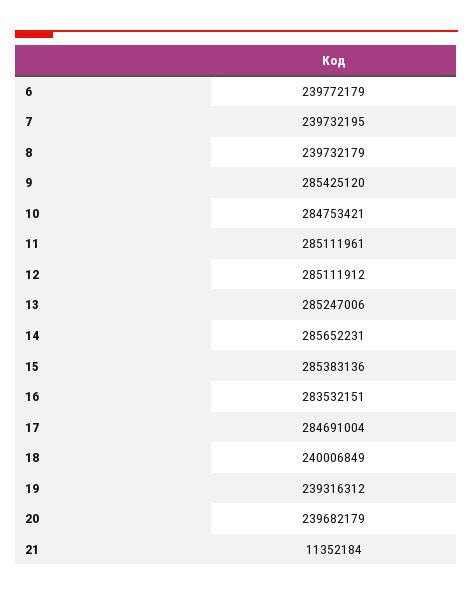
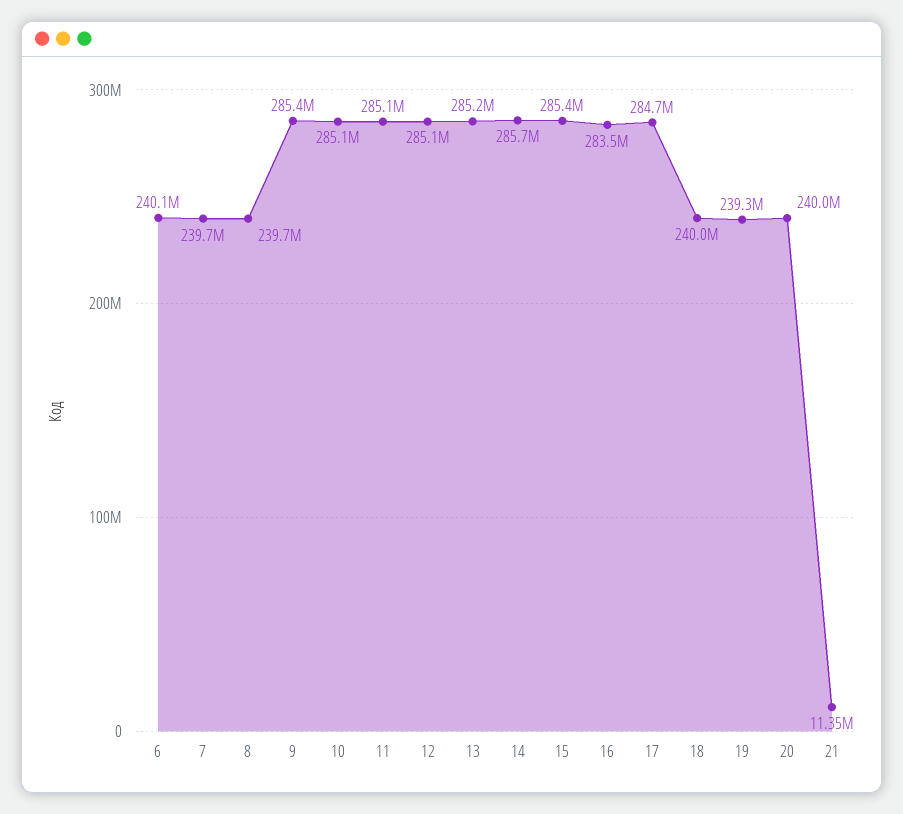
  {
-   "6": 239772179,
+   "6": 240100000,
    "7": 239732195,
    "8": 239732179,
    "9": 285425120,
-   "10": 284753421,
+   "10": 285100000,
    "11": 285111961,
    "12": 285111912,
    "13": 285247006,
    "14": 285652231,
    "15": 285383136,
    "16": 283532151,
    "17": 284691004,
    "18": 240006849,
    "19": 239316312,
-   "20": 239682179,
+   "20": 240000000,
    "21": 11352184
  }

